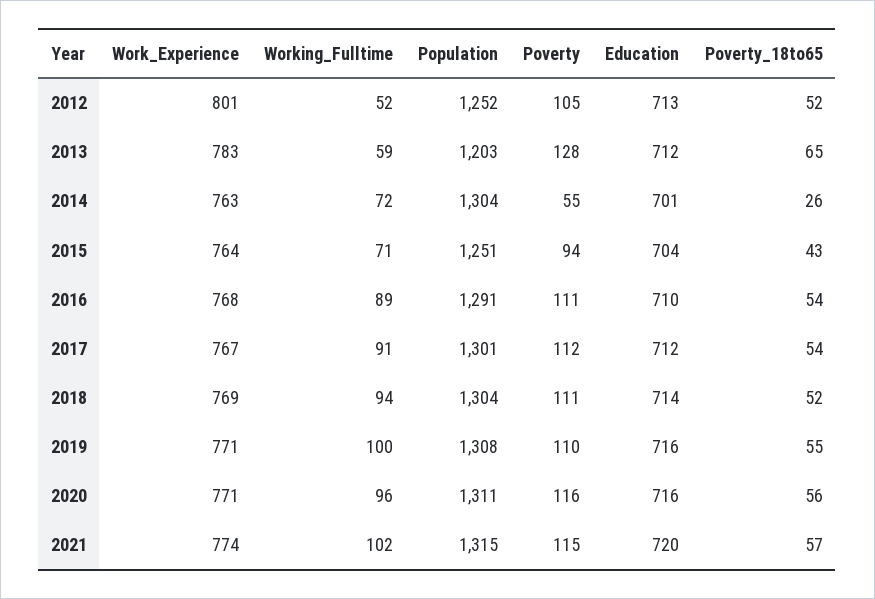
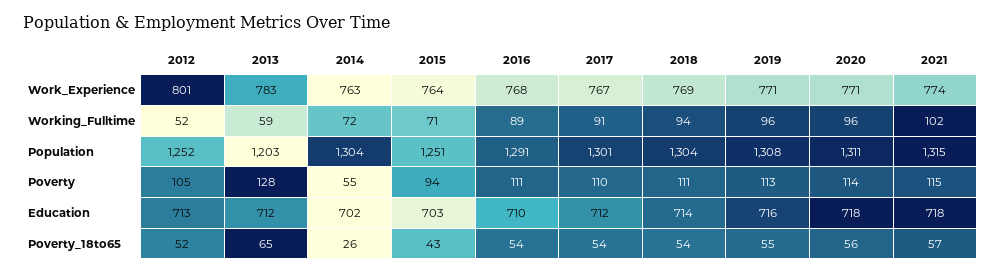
  {
    "Work_Experience": {
      "2012": 801,
      "2013": 783,
      "2014": 763,
      "2015": 764,
      "2016": 768,
      "2017": 767,
      "2018": 769,
      "2019": 771,
      "2020": 771,
      "2021": 774
    },
    "Working_Fulltime": {
      "2012": 52,
      "2013": 59,
      "2014": 72,
      "2015": 71,
      "2016": 89,
      "2017": 91,
      "2018": 94,
-     "2019": 100,
+     "2019": 96,
      "2020": 96,
      "2021": 102
    },
    "Population": {
      "2012": 1252,
      "2013": 1203,
      "2014": 1304,
      "2015": 1251,
      "2016": 1291,
      "2017": 1301,
      "2018": 1304,
      "2019": 1308,
      "2020": 1311,
      "2021": 1315
    },
    "Poverty": {
      "2012": 105,
      "2013": 128,
      "2014": 55,
      "2015": 94,
      "2016": 111,
-     "2017": 112,
+     "2017": 110,
      "2018": 111,
-     "2019": 110,
+     "2019": 113,
-     "2020": 116,
+     "2020": 114,
      "2021": 115
    },
    "Education": {
      "2012": 713,
      "2013": 712,
-     "2014": 701,
+     "2014": 702,
-     "2015": 704,
+     "2015": 703,
      "2016": 710,
      "2017": 712,
      "2018": 714,
      "2019": 716,
-     "2020": 716,
+     "2020": 718,
-     "2021": 720
+     "2021": 718
    },
    "Poverty_18to65": {
      "2012": 52,
      "2013": 65,
      "2014": 26,
      "2015": 43,
      "2016": 54,
      "2017": 54,
-     "2018": 52,
+     "2018": 54,
      "2019": 55,
      "2020": 56,
      "2021": 57
    }
  }

